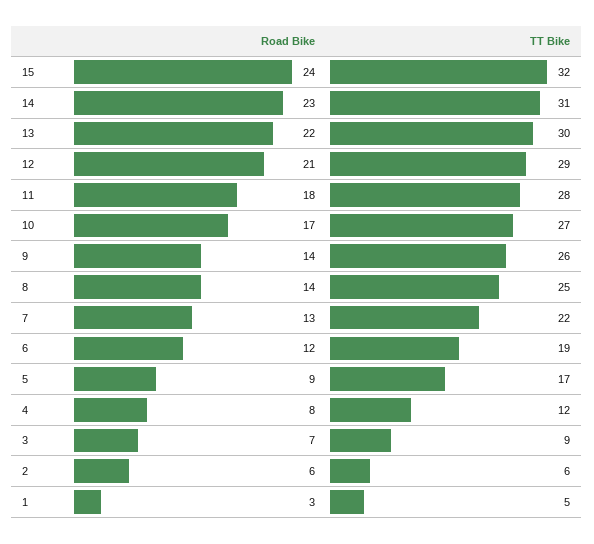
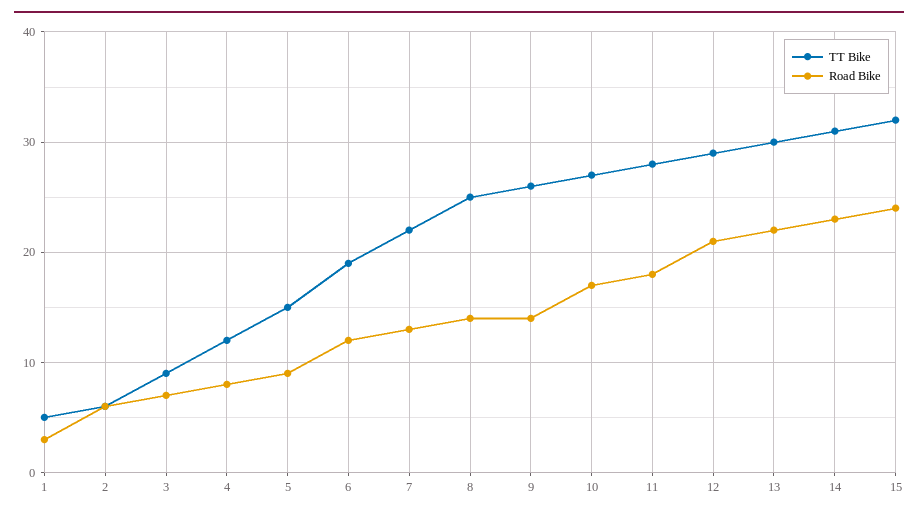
  {
    "Road Bike": {
      "15": 24,
      "14": 23,
      "13": 22,
      "12": 21,
      "11": 18,
      "10": 17,
      "9": 14,
      "8": 14,
      "7": 13,
      "6": 12,
      "5": 9,
      "4": 8,
      "3": 7,
      "2": 6,
      "1": 3
    },
    "TT Bike": {
      "15": 32,
      "14": 31,
      "13": 30,
      "12": 29,
      "11": 28,
      "10": 27,
      "9": 26,
      "8": 25,
      "7": 22,
      "6": 19,
-     "5": 17,
+     "5": 15,
      "4": 12,
      "3": 9,
      "2": 6,
      "1": 5
    }
  }

